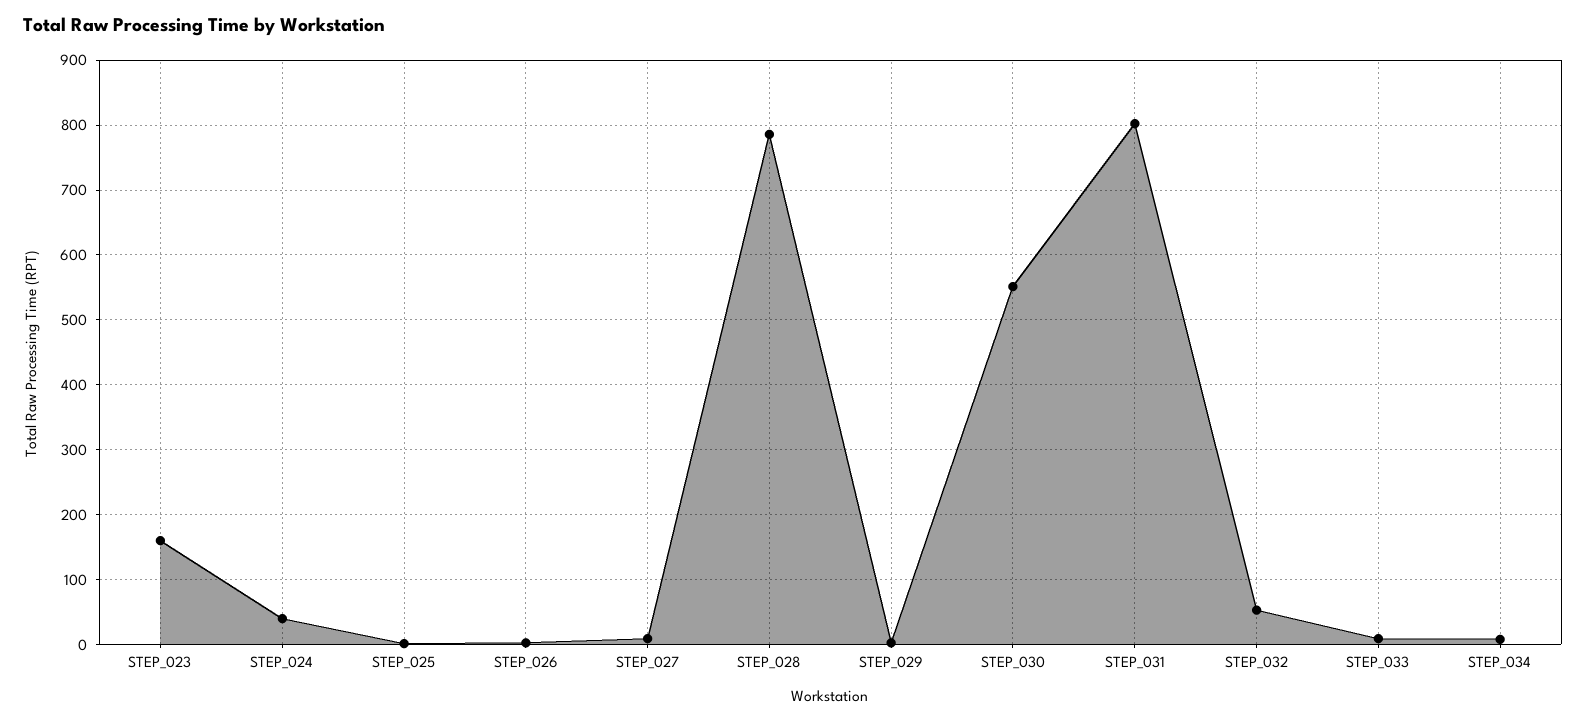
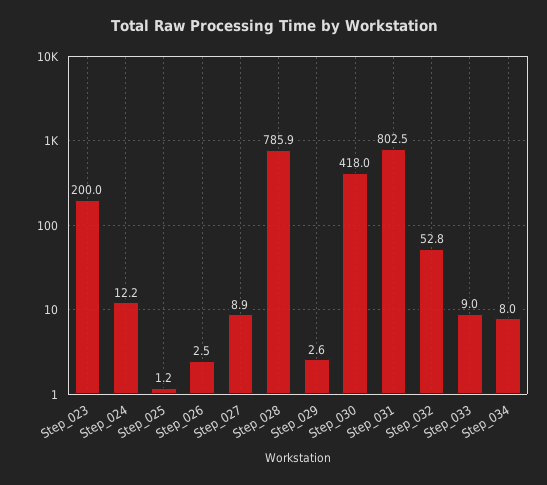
  {
-   "STEP_023": 160,
+   "STEP_023": 200,
-   "STEP_024": 40,
+   "STEP_024": 12.2,
    "STEP_025": 1.2,
    "STEP_026": 2.5,
    "STEP_027": 8.9,
    "STEP_028": 785.9,
    "STEP_029": 2.6,
-   "STEP_030": 550,
+   "STEP_030": 418,
    "STEP_031": 802.5,
    "STEP_032": 52.8,
    "STEP_033": 9,
    "STEP_034": 8
  }

